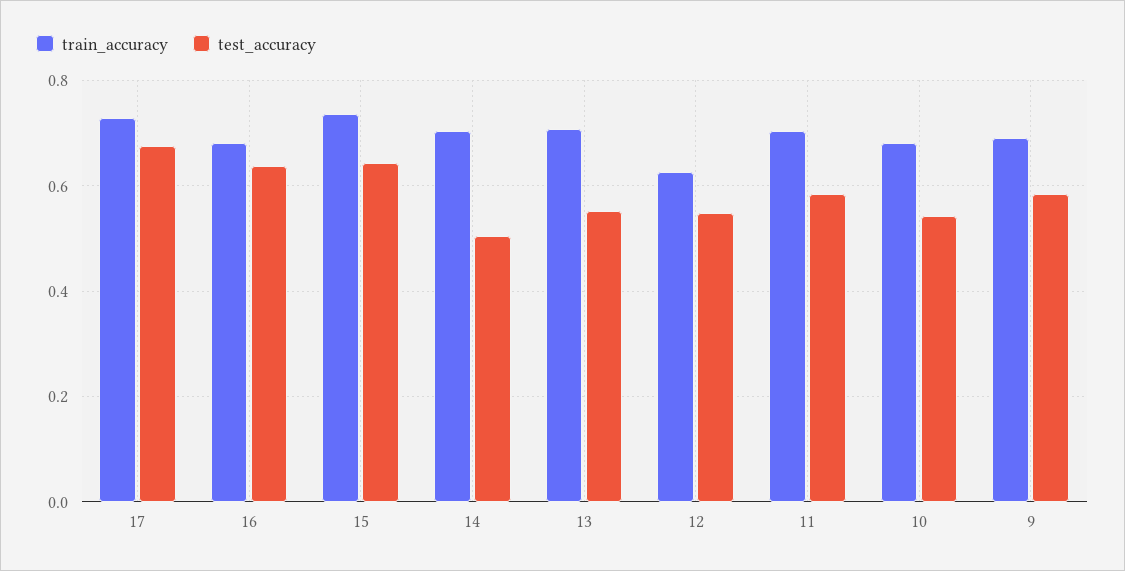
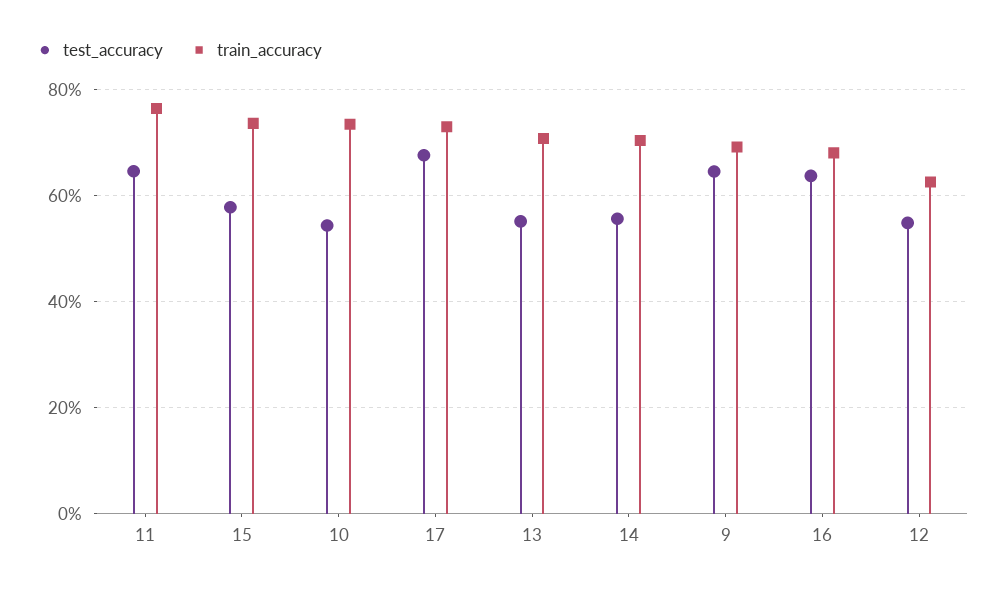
  {
    "train_accuracy": {
      "17": 0.72,
      "16": 0.68,
      "15": 0.74,
      "14": 0.7,
      "13": 0.7,
      "12": 0.62,
-     "11": 0.7,
+     "11": 0.76,
-     "10": 0.68,
+     "10": 0.74,
      "9": 0.7
    },
    "test_accuracy": {
      "17": 0.68,
      "16": 0.64,
-     "15": 0.64,
+     "15": 0.58,
-     "14": 0.5,
+     "14": 0.56,
      "13": 0.56,
      "12": 0.54,
-     "11": 0.58,
+     "11": 0.64,
      "10": 0.54,
-     "9": 0.58
+     "9": 0.64
    }
  }

